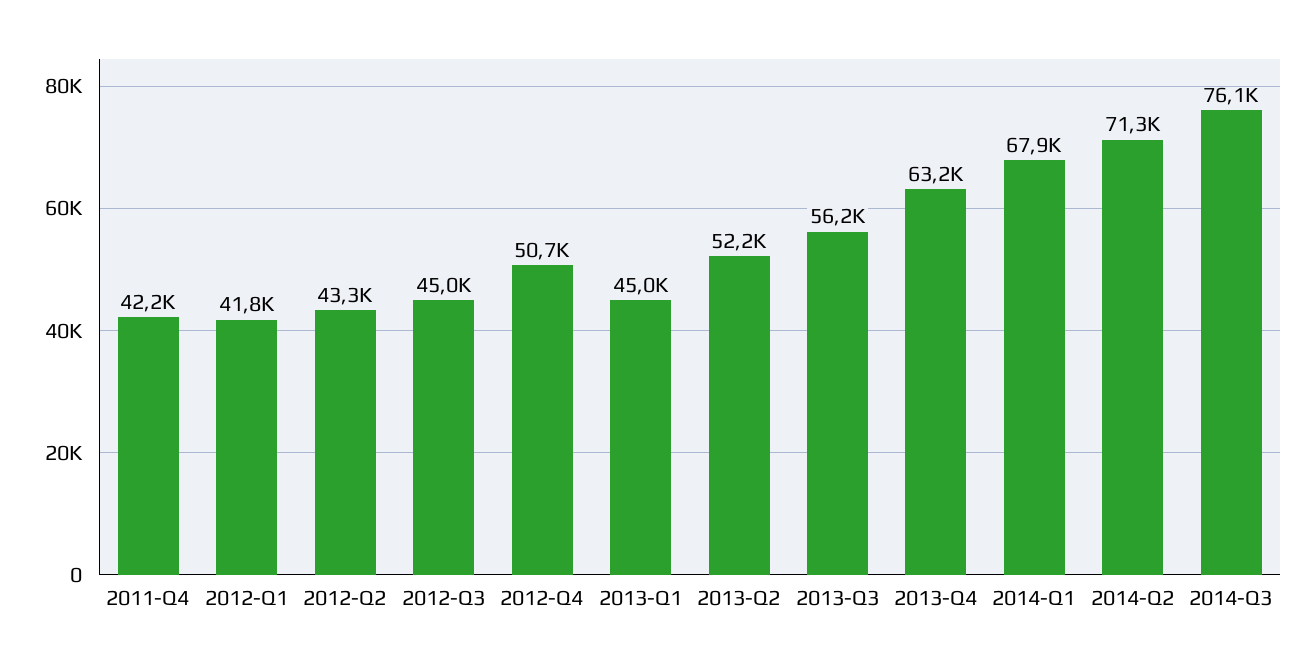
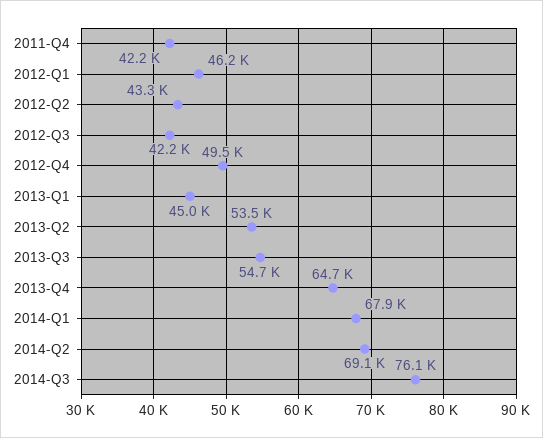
  {
    "2011-Q4": 42200,
-   "2012-Q1": 41800,
+   "2012-Q1": 46200,
    "2012-Q2": 43300,
-   "2012-Q3": 45000,
+   "2012-Q3": 42200,
-   "2012-Q4": 50700,
+   "2012-Q4": 49500,
    "2013-Q1": 45000,
-   "2013-Q2": 52200,
+   "2013-Q2": 53500,
-   "2013-Q3": 56200,
+   "2013-Q3": 54700,
-   "2013-Q4": 63200,
+   "2013-Q4": 64700,
    "2014-Q1": 67900,
-   "2014-Q2": 71300,
+   "2014-Q2": 69100,
    "2014-Q3": 76100
  }

